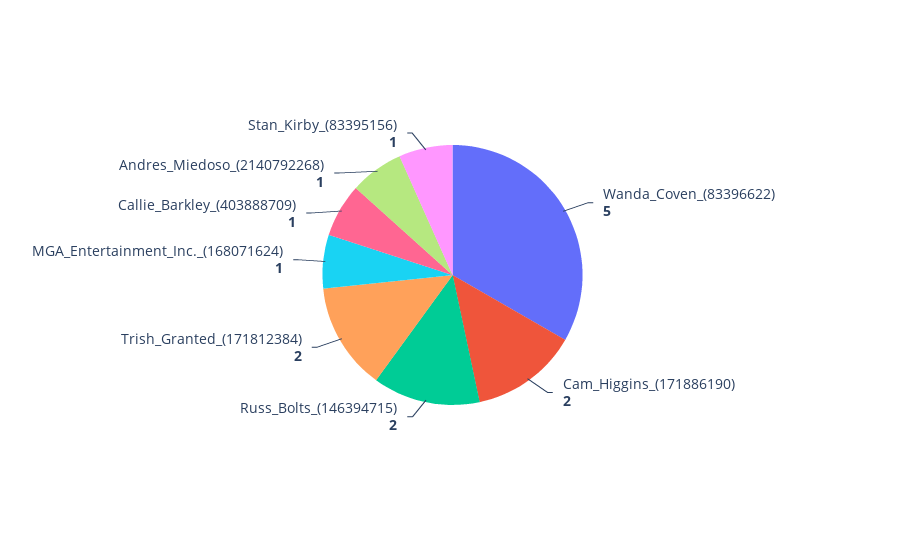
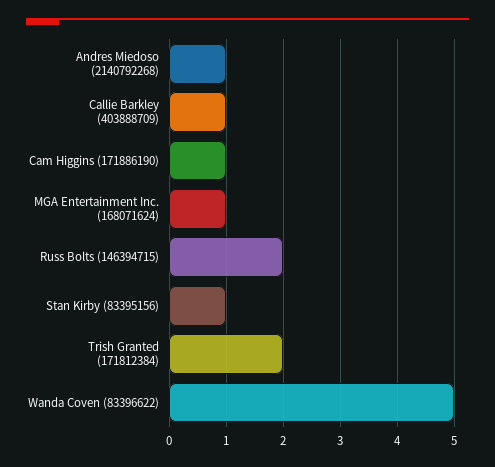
  {
    "Wanda_Coven_(83396622)": 5,
-   "Cam_Higgins_(171886190)": 2,
+   "Cam_Higgins_(171886190)": 1,
    "Russ_Bolts_(146394715)": 2,
    "Trish_Granted_(171812384)": 2,
    "MGA_Entertainment_Inc._(168071624)": 1,
    "Callie_Barkley_(403888709)": 1,
    "Andres_Miedoso_(2140792268)": 1,
    "Stan_Kirby_(83395156)": 1
  }

